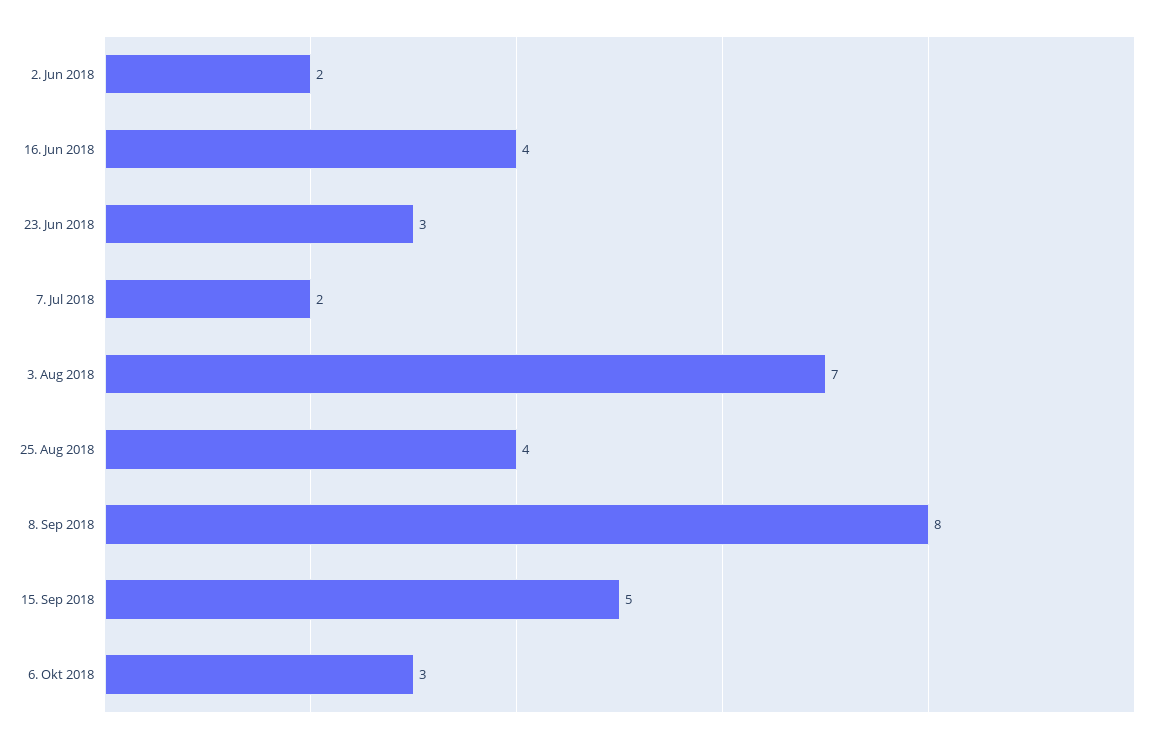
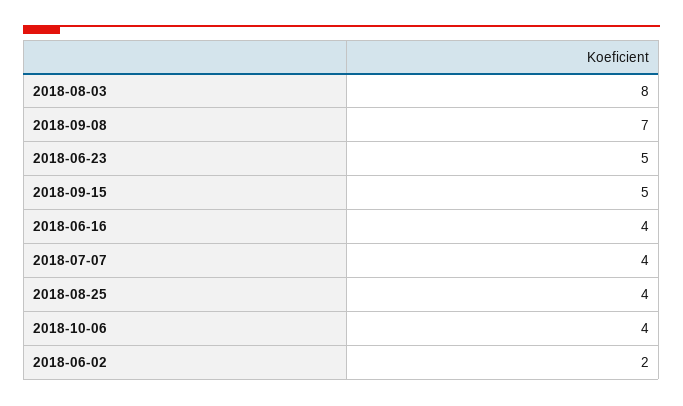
  {
    "2. Jun 2018": 2,
    "16. Jun 2018": 4,
-   "23. Jun 2018": 3,
+   "23. Jun 2018": 5,
-   "7. Jul 2018": 2,
+   "7. Jul 2018": 4,
-   "3. Aug 2018": 7,
+   "3. Aug 2018": 8,
    "25. Aug 2018": 4,
-   "8. Sep 2018": 8,
+   "8. Sep 2018": 7,
    "15. Sep 2018": 5,
-   "6. Okt 2018": 3
+   "6. Okt 2018": 4
  }

